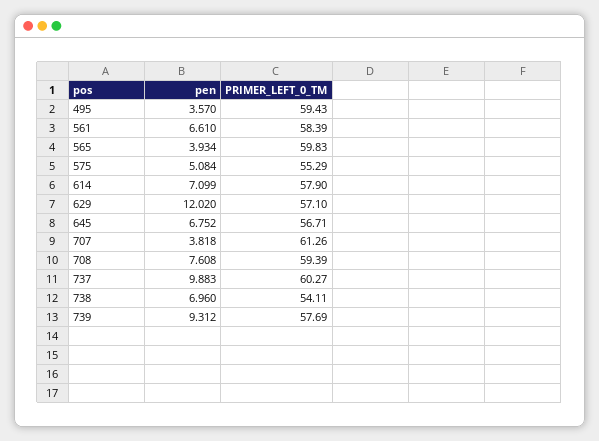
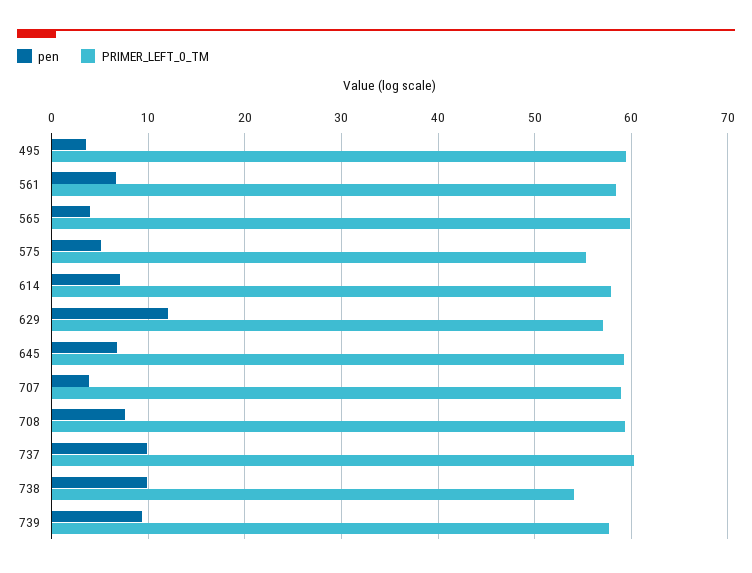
  {
    "pen": {
      "495": 3.57,
      "561": 6.61,
      "565": 3.934,
      "575": 5.084,
      "614": 7.099,
      "629": 12.02,
      "645": 6.752,
      "707": 3.818,
      "708": 7.608,
      "737": 9.883,
-     "738": 6.96,
+     "738": 10,
      "739": 9.312
    },
    "PRIMER_LEFT_0_TM": {
      "495": 59.43,
      "561": 58.39,
      "565": 59.83,
      "575": 55.29,
      "614": 57.9,
      "629": 57.1,
-     "645": 56.71,
+     "645": 59,
-     "707": 61.26,
+     "707": 59,
      "708": 59.39,
      "737": 60.27,
      "738": 54.11,
      "739": 57.69
    }
  }

